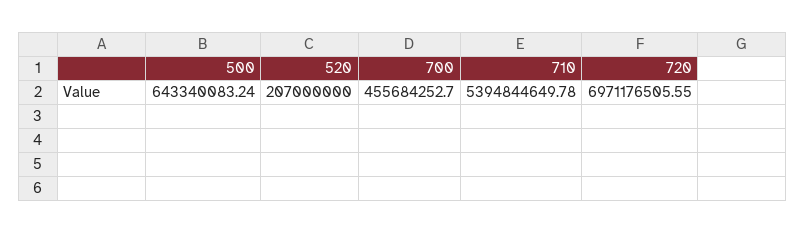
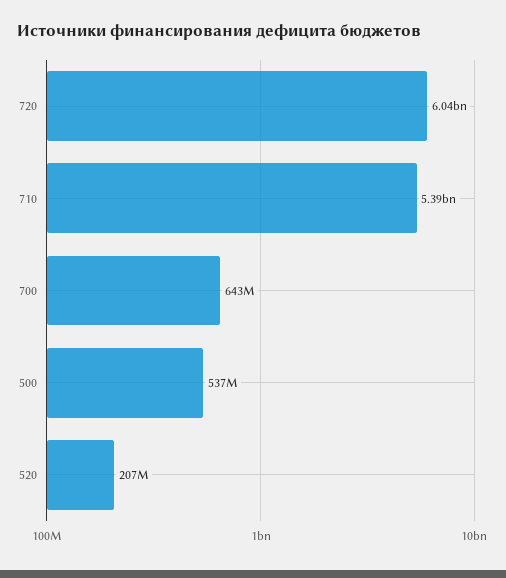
  {
-   "500": 643340083.24,
+   "500": 537000000,
    "520": 207000000,
-   "700": 455684252.7,
+   "700": 643000000,
    "710": 5394844649.78,
-   "720": 6971176505.55
+   "720": 6040000000
  }

